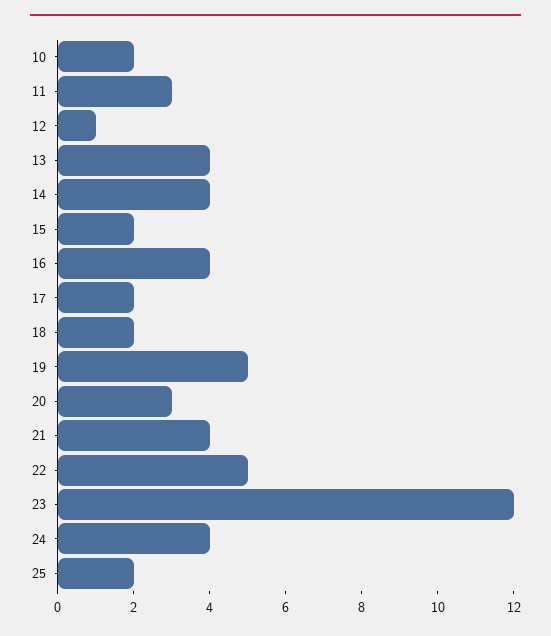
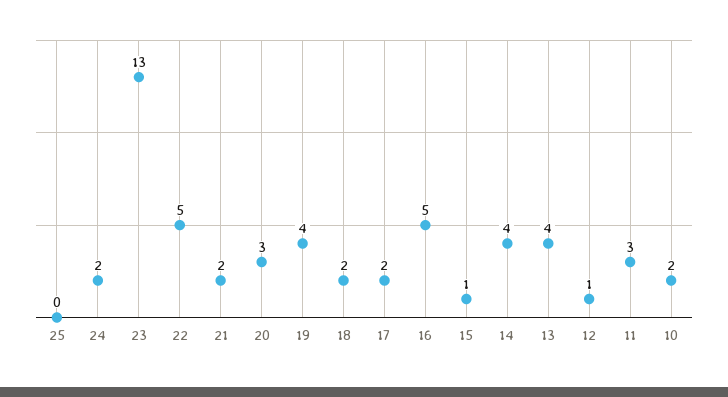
  {
    "10": 2,
    "11": 3,
    "12": 1,
    "13": 4,
    "14": 4,
-   "15": 2,
+   "15": 1,
-   "16": 4,
+   "16": 5,
    "17": 2,
    "18": 2,
-   "19": 5,
+   "19": 4,
    "20": 3,
-   "21": 4,
+   "21": 2,
    "22": 5,
-   "23": 12,
+   "23": 13,
-   "24": 4,
+   "24": 2,
-   "25": 2
+   "25": 0
  }

